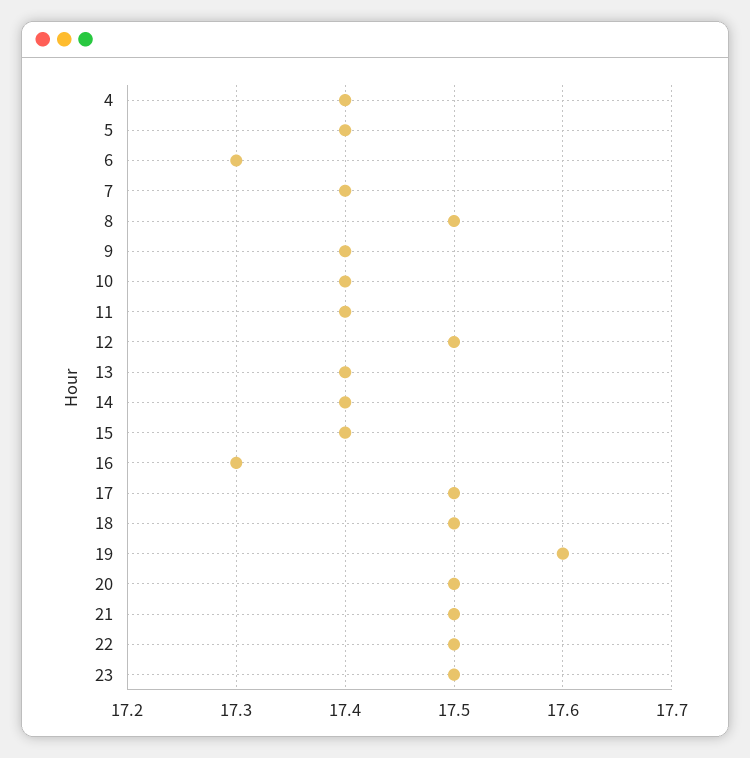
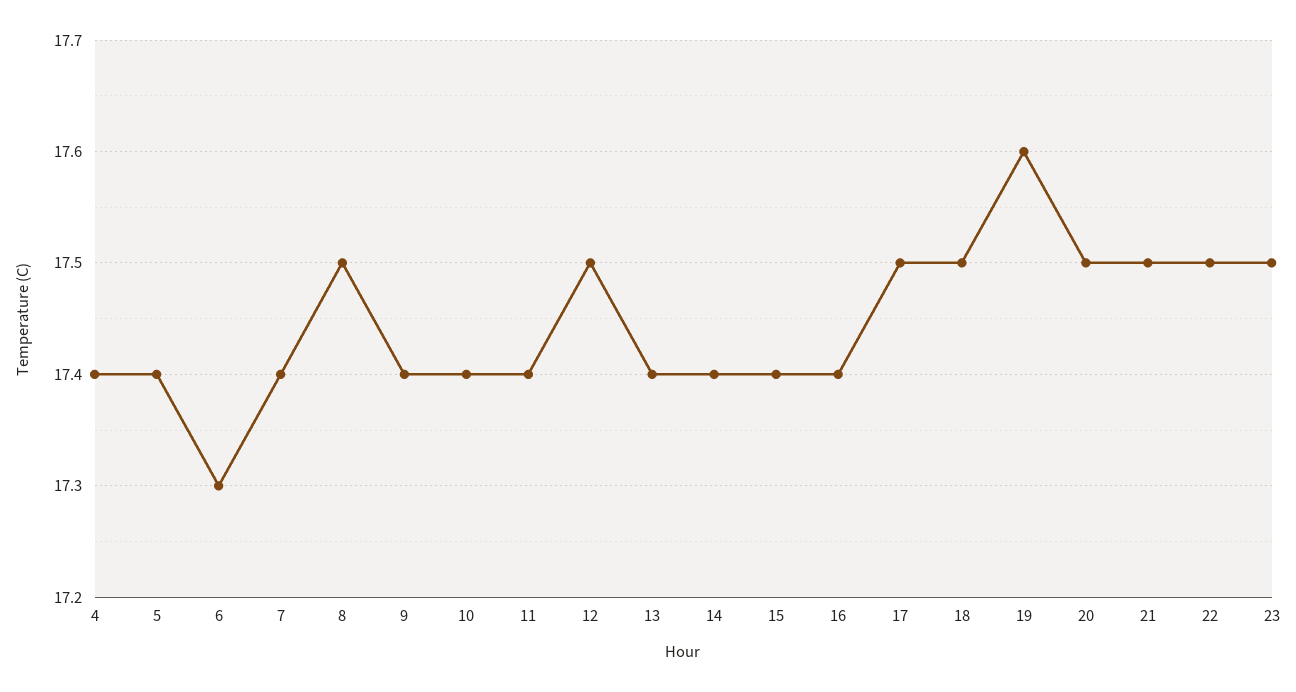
  {
    "4": 17.4,
    "5": 17.4,
    "6": 17.3,
    "7": 17.4,
    "8": 17.5,
    "9": 17.4,
    "10": 17.4,
    "11": 17.4,
    "12": 17.5,
    "13": 17.4,
    "14": 17.4,
    "15": 17.4,
-   "16": 17.3,
+   "16": 17.4,
    "17": 17.5,
    "18": 17.5,
    "19": 17.6,
    "20": 17.5,
    "21": 17.5,
    "22": 17.5,
    "23": 17.5
  }

